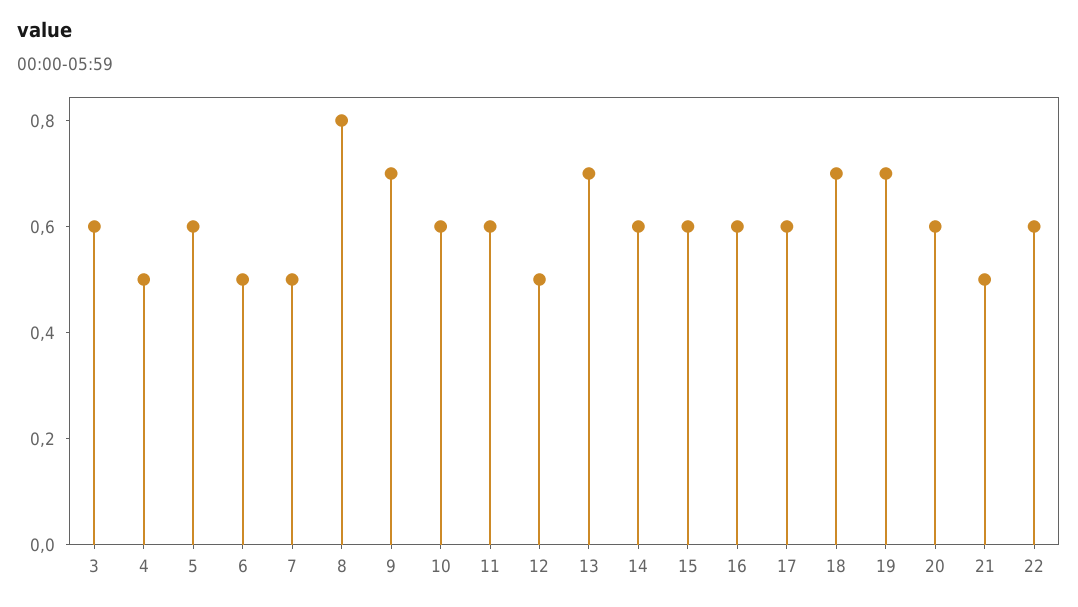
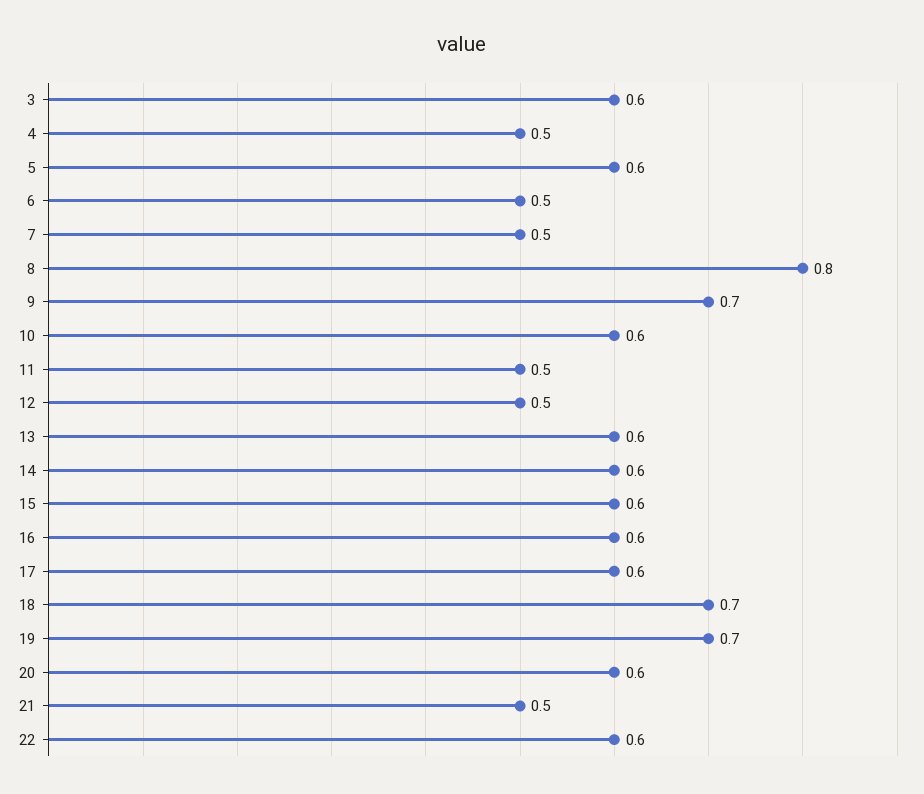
  {
    "3": 0.6,
    "4": 0.5,
    "5": 0.6,
    "6": 0.5,
    "7": 0.5,
    "8": 0.8,
    "9": 0.7,
    "10": 0.6,
-   "11": 0.6,
+   "11": 0.5,
    "12": 0.5,
-   "13": 0.7,
+   "13": 0.6,
    "14": 0.6,
    "15": 0.6,
    "16": 0.6,
    "17": 0.6,
    "18": 0.7,
    "19": 0.7,
    "20": 0.6,
    "21": 0.5,
    "22": 0.6
  }

